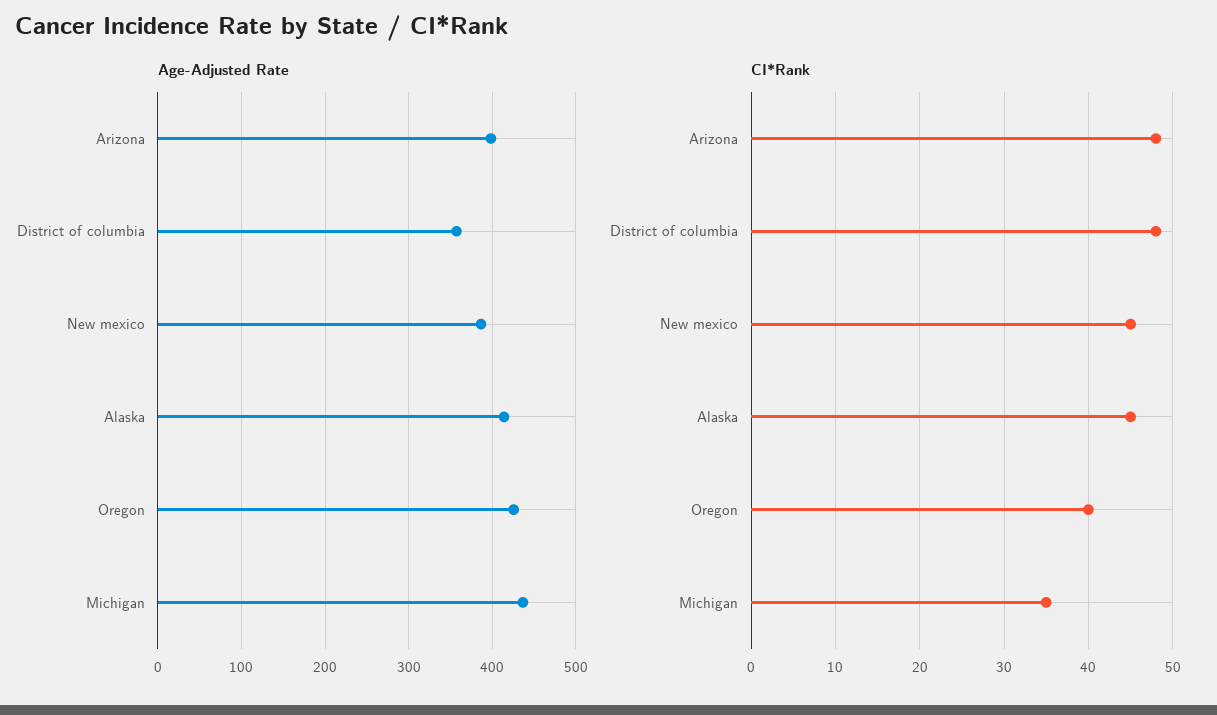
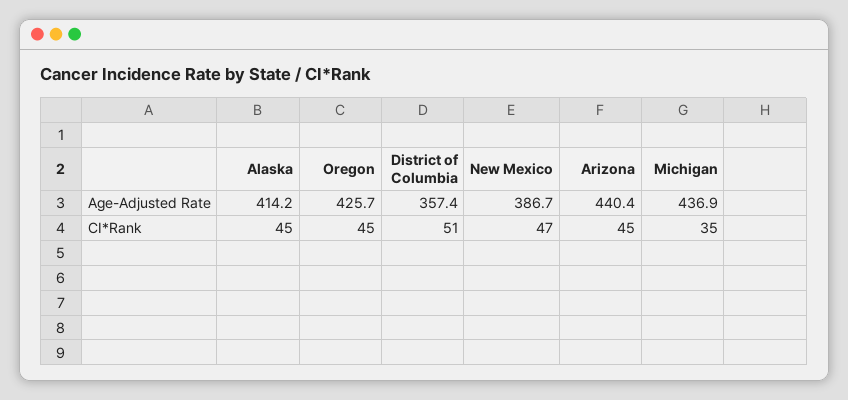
  {
    "Age-Adjusted Rate": {
-     "Arizona": 400,
+     "Arizona": 440.4,
      "District of columbia": 357.4,
      "New mexico": 386.7,
      "Alaska": 414.2,
      "Oregon": 425.7,
      "Michigan": 436.9
    },
    "CI*Rank": {
-     "Arizona": 48,
+     "Arizona": 45,
-     "District of columbia": 48,
+     "District of columbia": 51,
-     "New mexico": 45,
+     "New mexico": 47,
      "Alaska": 45,
-     "Oregon": 40,
+     "Oregon": 45,
      "Michigan": 35
    }
  }

